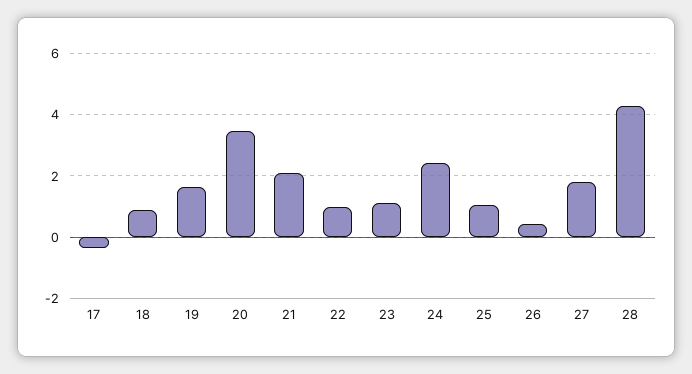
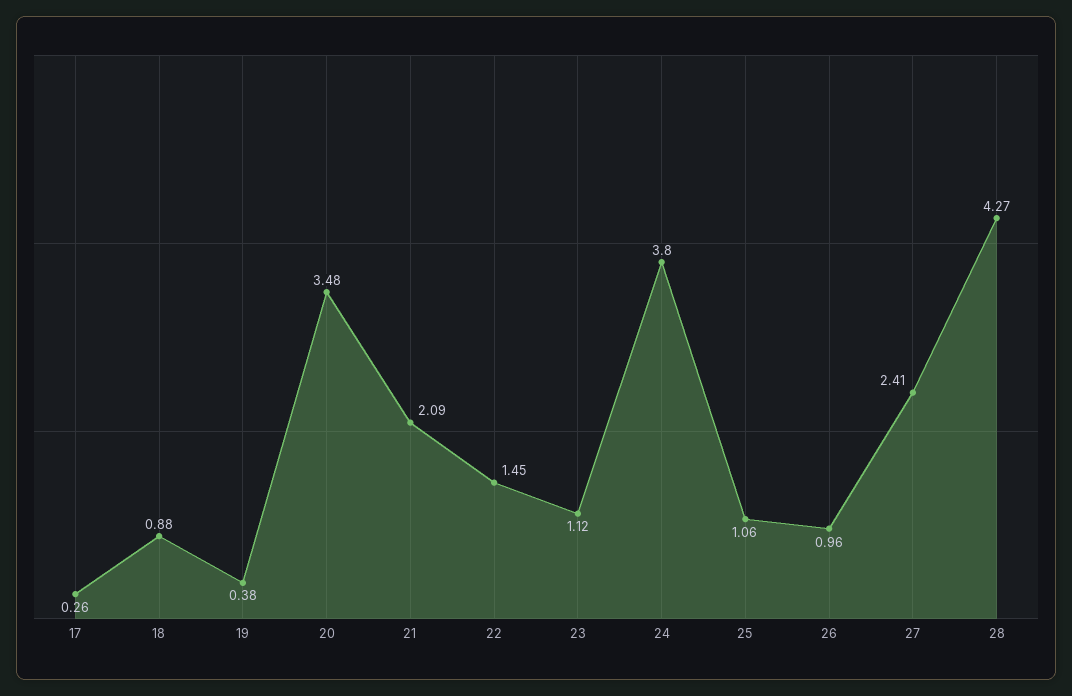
  {
-   "17": -0.4,
+   "17": 0.26,
    "18": 0.88,
-   "19": 1.6,
+   "19": 0.38,
    "20": 3.48,
    "21": 2.09,
-   "22": 1,
+   "22": 1.45,
    "23": 1.12,
-   "24": 2.4,
+   "24": 3.8,
    "25": 1.06,
-   "26": 0.4,
+   "26": 0.96,
-   "27": 1.8,
+   "27": 2.41,
    "28": 4.27
  }

